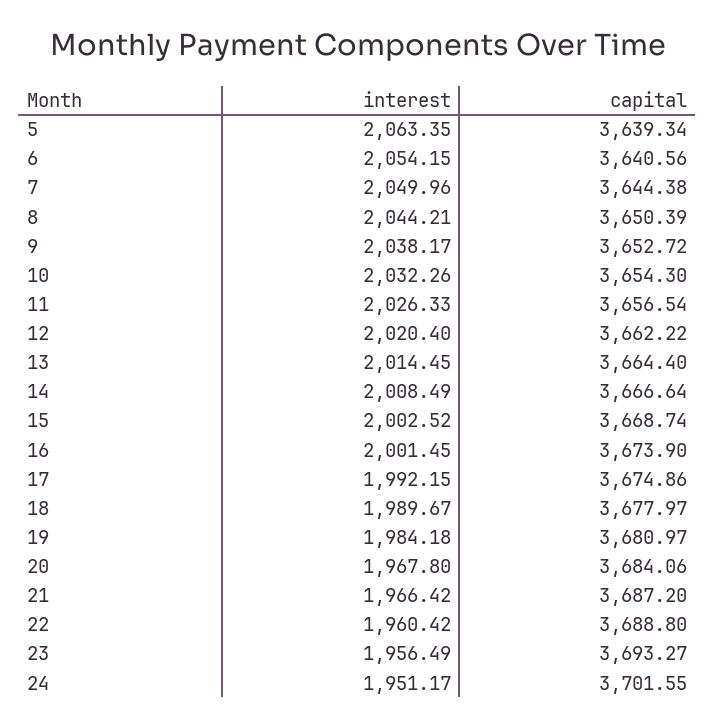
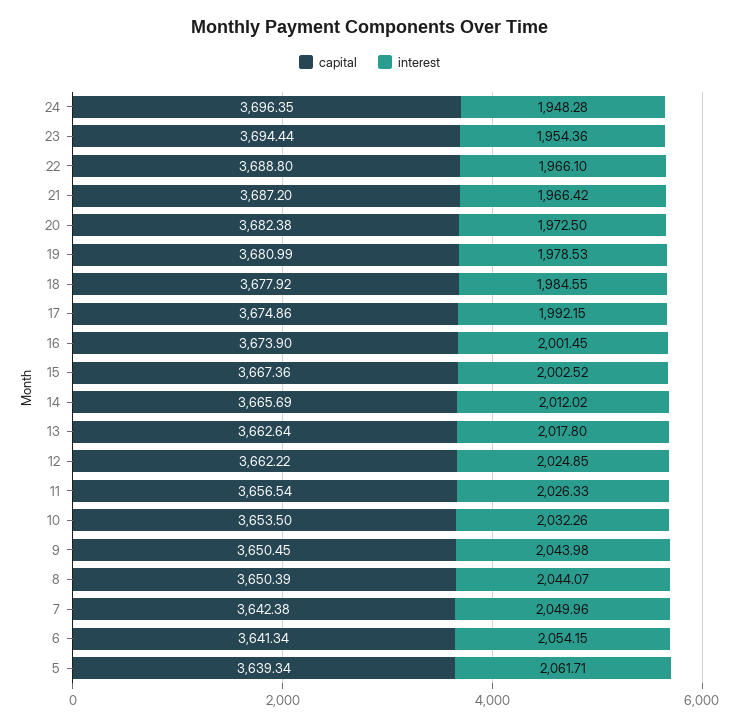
  {
    "interest": {
-     "5": 2063.35,
+     "5": 2061.71,
      "6": 2054.15,
      "7": 2049.96,
-     "8": 2044.21,
+     "8": 2044.07,
-     "9": 2038.17,
+     "9": 2043.98,
      "10": 2032.26,
      "11": 2026.33,
-     "12": 2020.4,
+     "12": 2024.85,
-     "13": 2014.45,
+     "13": 2017.8,
-     "14": 2008.49,
+     "14": 2012.02,
      "15": 2002.52,
      "16": 2001.45,
      "17": 1992.15,
-     "18": 1989.67,
+     "18": 1984.55,
-     "19": 1984.18,
+     "19": 1978.53,
-     "20": 1967.8,
+     "20": 1972.5,
      "21": 1966.42,
-     "22": 1960.42,
+     "22": 1966.1,
-     "23": 1956.49,
+     "23": 1954.36,
-     "24": 1951.17
+     "24": 1948.28
    },
    "capital": {
      "5": 3639.34,
-     "6": 3640.56,
+     "6": 3641.34,
-     "7": 3644.38,
+     "7": 3642.38,
      "8": 3650.39,
-     "9": 3652.72,
+     "9": 3650.45,
-     "10": 3654.3,
+     "10": 3653.5,
      "11": 3656.54,
      "12": 3662.22,
-     "13": 3664.4,
+     "13": 3662.64,
-     "14": 3666.64,
+     "14": 3665.69,
-     "15": 3668.74,
+     "15": 3667.36,
      "16": 3673.9,
      "17": 3674.86,
-     "18": 3677.97,
+     "18": 3677.92,
-     "19": 3680.97,
+     "19": 3680.99,
-     "20": 3684.06,
+     "20": 3682.38,
      "21": 3687.2,
      "22": 3688.8,
-     "23": 3693.27,
+     "23": 3694.44,
-     "24": 3701.55
+     "24": 3696.35
    }
  }

